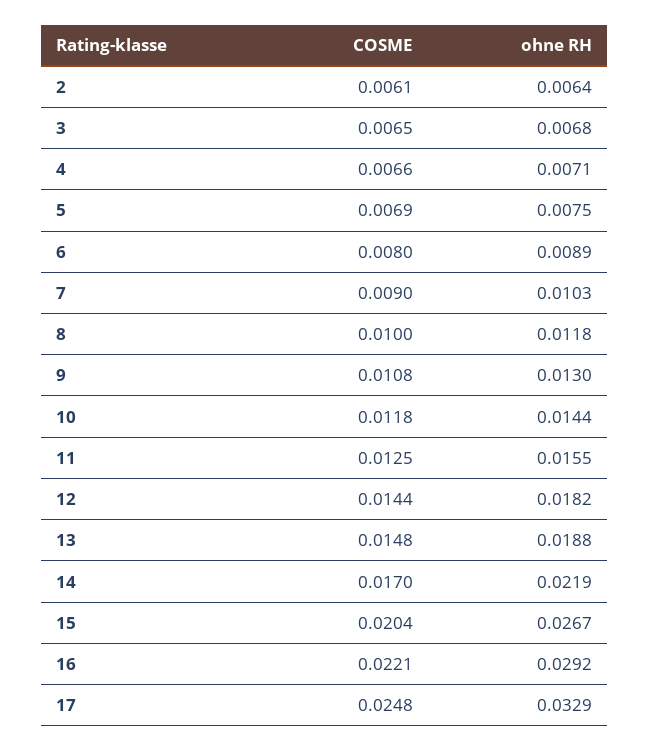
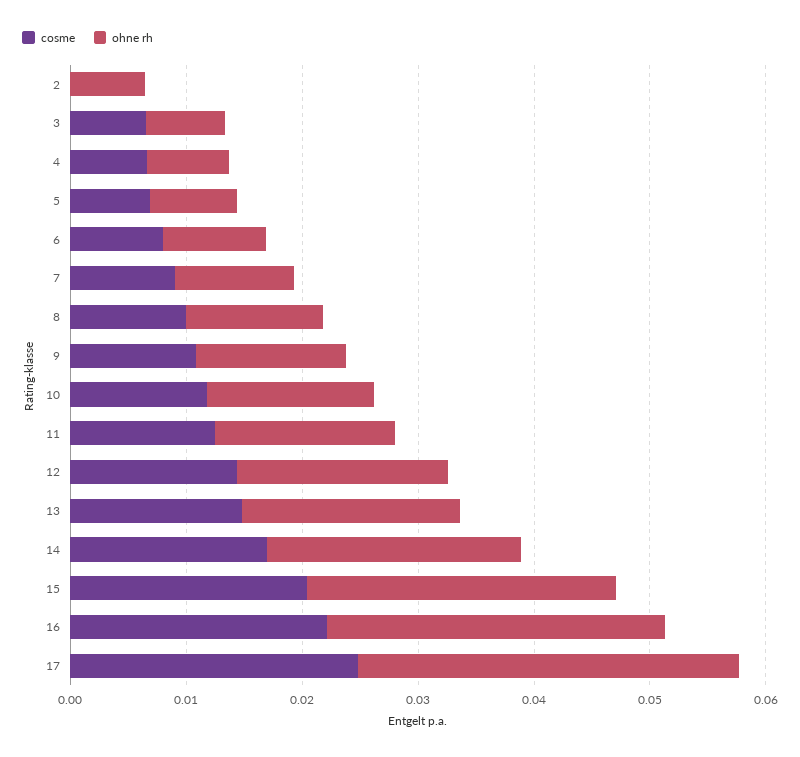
  {
    "COSME": {
-     "2": 0.0061,
+     "2": 0,
      "3": 0.0065,
      "4": 0.0066,
      "5": 0.0069,
      "6": 0.008,
      "7": 0.009,
      "8": 0.01,
      "9": 0.0108,
      "10": 0.0118,
      "11": 0.0125,
      "12": 0.0144,
      "13": 0.0148,
      "14": 0.017,
      "15": 0.0204,
      "16": 0.0221,
      "17": 0.0248
    },
    "ohne RH": {
      "2": 0.0064,
      "3": 0.0068,
      "4": 0.0071,
      "5": 0.0075,
      "6": 0.0089,
      "7": 0.0103,
      "8": 0.0118,
      "9": 0.013,
      "10": 0.0144,
      "11": 0.0155,
      "12": 0.0182,
      "13": 0.0188,
      "14": 0.0219,
      "15": 0.0267,
      "16": 0.0292,
      "17": 0.0329
    }
  }

